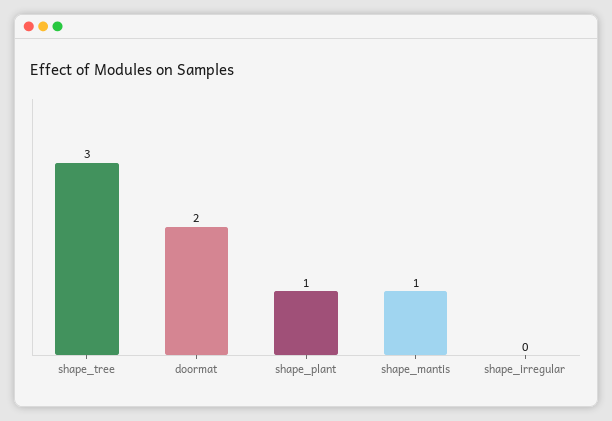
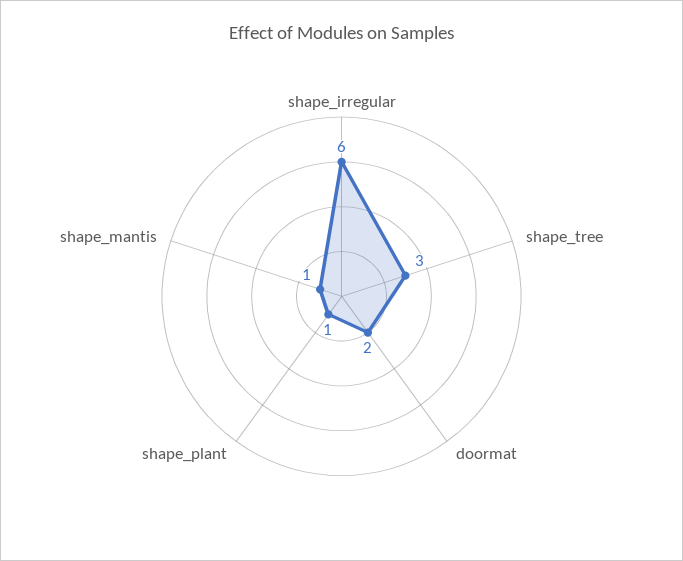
  {
    "shape_tree": 3,
    "doormat": 2,
    "shape_plant": 1,
    "shape_mantis": 1,
-   "shape_irregular": 0
+   "shape_irregular": 6
  }

